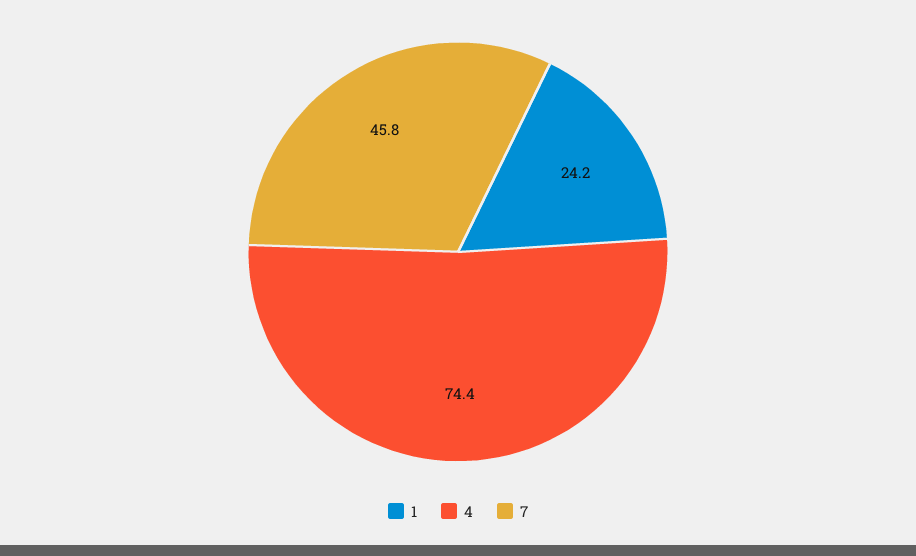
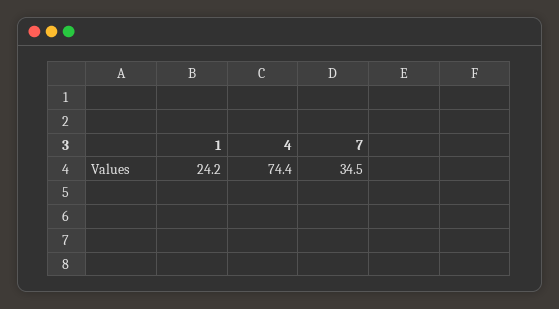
  {
    "1": 24.2,
    "4": 74.4,
-   "7": 45.8
+   "7": 34.5
  }

